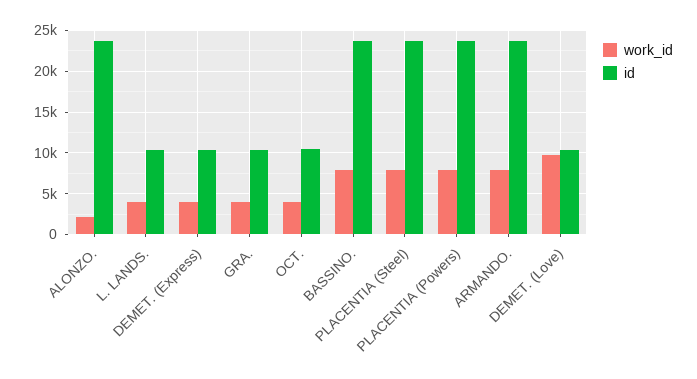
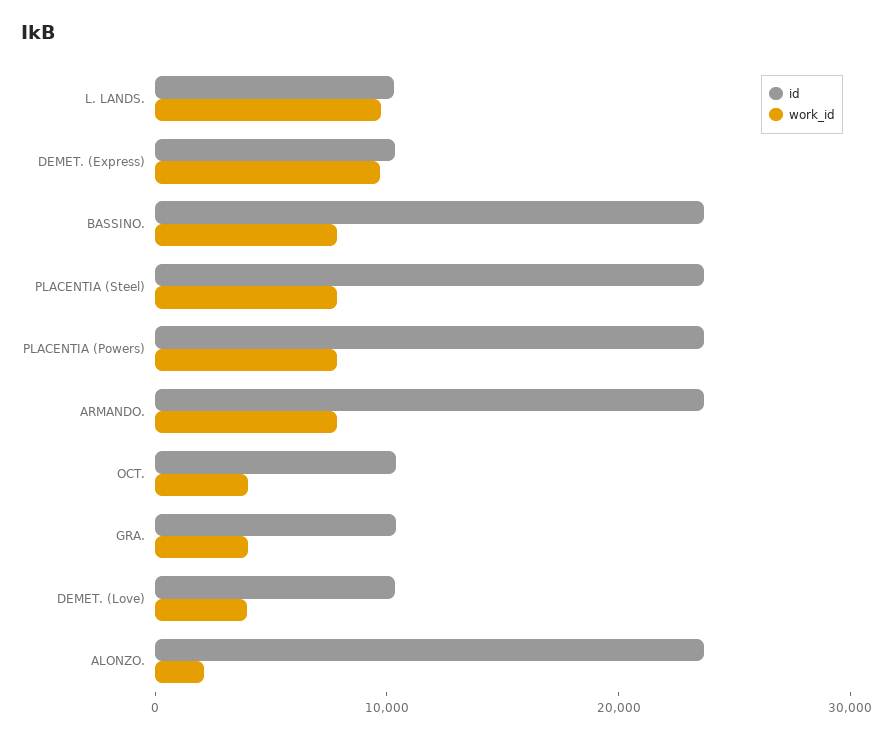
  {
    "work_id": {
      "ALONZO.": 2000,
-     "L. LANDS.": 4000,
+     "L. LANDS.": 10000,
-     "DEMET. (Express)": 4000,
+     "DEMET. (Express)": 10000,
      "GRA.": 4000,
      "OCT.": 4000,
      "BASSINO.": 8000,
      "PLACENTIA (Steel)": 8000,
      "PLACENTIA (Powers)": 8000,
      "ARMANDO.": 8000,
-     "DEMET. (Love)": 10000
+     "DEMET. (Love)": 4000
    },
    "id": {
      "ALONZO.": 24000,
      "L. LANDS.": 10000,
      "DEMET. (Express)": 10000,
      "GRA.": 10000,
      "OCT.": 10000,
      "BASSINO.": 24000,
      "PLACENTIA (Steel)": 24000,
      "PLACENTIA (Powers)": 24000,
      "ARMANDO.": 24000,
      "DEMET. (Love)": 10000
    }
  }

